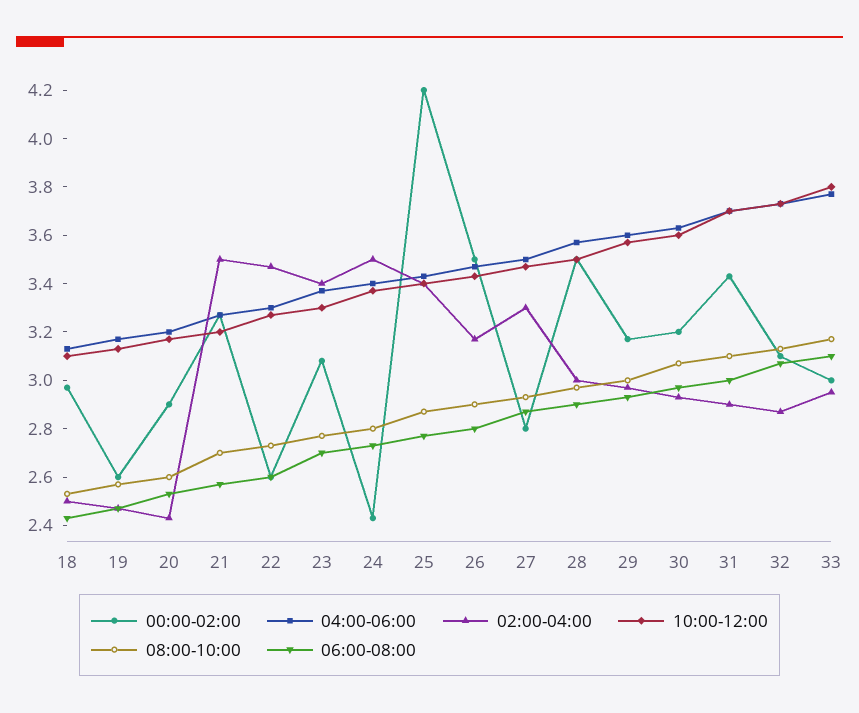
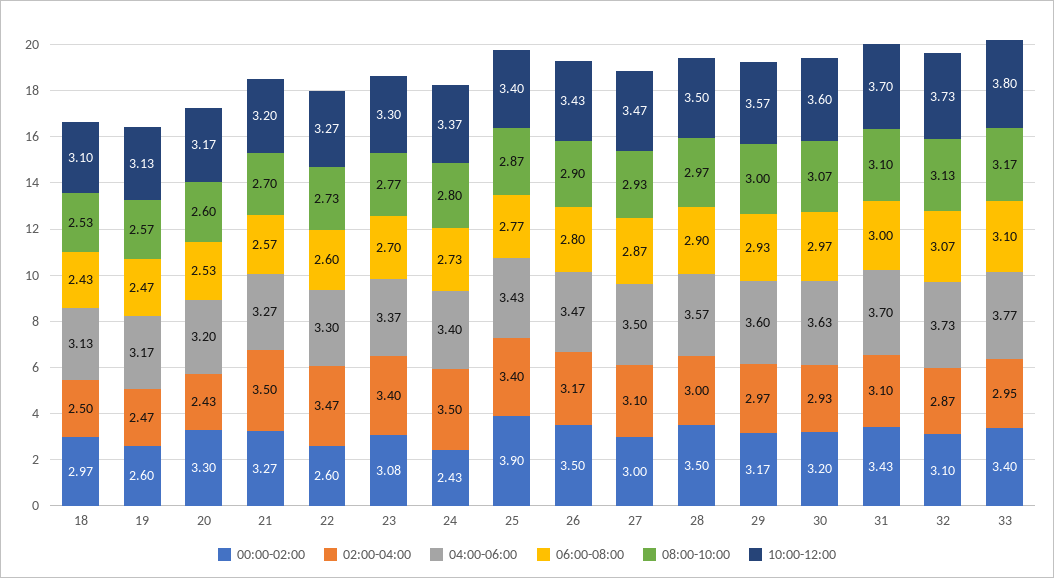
  {
    "00:00-02:00": {
      "18": 2.97,
      "19": 2.6,
-     "20": 2.9,
+     "20": 3.3,
      "21": 3.27,
      "22": 2.6,
      "23": 3.08,
      "24": 2.43,
-     "25": 4.2,
+     "25": 3.9,
      "26": 3.5,
-     "27": 2.8,
+     "27": 3,
      "28": 3.5,
      "29": 3.17,
      "30": 3.2,
      "31": 3.43,
      "32": 3.1,
-     "33": 3
+     "33": 3.4
    },
    "04:00-06:00": {
      "18": 3.13,
      "19": 3.17,
      "20": 3.2,
      "21": 3.27,
      "22": 3.3,
      "23": 3.37,
      "24": 3.4,
      "25": 3.43,
      "26": 3.47,
      "27": 3.5,
      "28": 3.57,
      "29": 3.6,
      "30": 3.63,
      "31": 3.7,
      "32": 3.73,
      "33": 3.77
    },
    "02:00-04:00": {
      "18": 2.5,
      "19": 2.47,
      "20": 2.43,
      "21": 3.5,
      "22": 3.47,
      "23": 3.4,
      "24": 3.5,
      "25": 3.4,
      "26": 3.17,
-     "27": 3.3,
+     "27": 3.1,
      "28": 3,
      "29": 2.97,
      "30": 2.93,
-     "31": 2.9,
+     "31": 3.1,
      "32": 2.87,
      "33": 2.95
    },
    "10:00-12:00": {
      "18": 3.1,
      "19": 3.13,
      "20": 3.17,
      "21": 3.2,
      "22": 3.27,
      "23": 3.3,
      "24": 3.37,
      "25": 3.4,
      "26": 3.43,
      "27": 3.47,
      "28": 3.5,
      "29": 3.57,
      "30": 3.6,
      "31": 3.7,
      "32": 3.73,
      "33": 3.8
    },
    "08:00-10:00": {
      "18": 2.53,
      "19": 2.57,
      "20": 2.6,
      "21": 2.7,
      "22": 2.73,
      "23": 2.77,
      "24": 2.8,
      "25": 2.87,
      "26": 2.9,
      "27": 2.93,
      "28": 2.97,
      "29": 3,
      "30": 3.07,
      "31": 3.1,
      "32": 3.13,
      "33": 3.17
    },
    "06:00-08:00": {
      "18": 2.43,
      "19": 2.47,
      "20": 2.53,
      "21": 2.57,
      "22": 2.6,
      "23": 2.7,
      "24": 2.73,
      "25": 2.77,
      "26": 2.8,
      "27": 2.87,
      "28": 2.9,
      "29": 2.93,
      "30": 2.97,
      "31": 3,
      "32": 3.07,
      "33": 3.1
    }
  }

